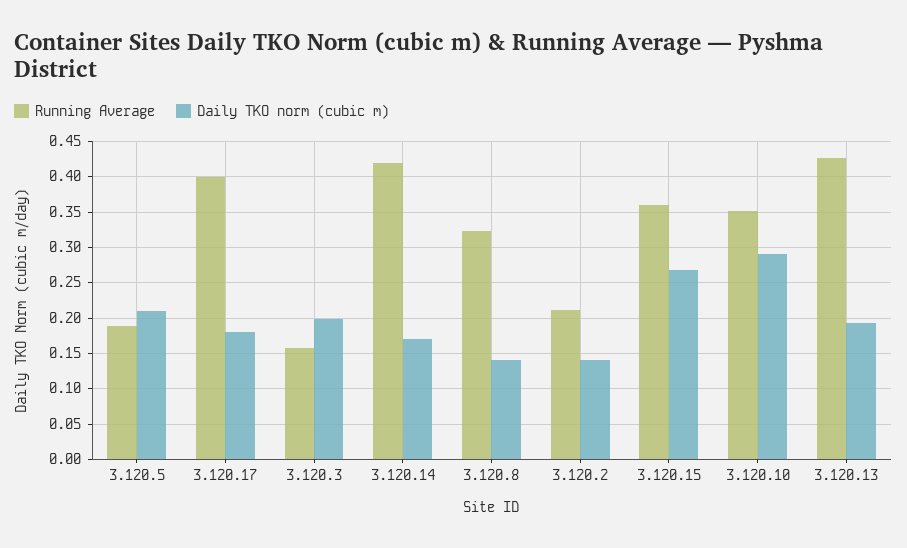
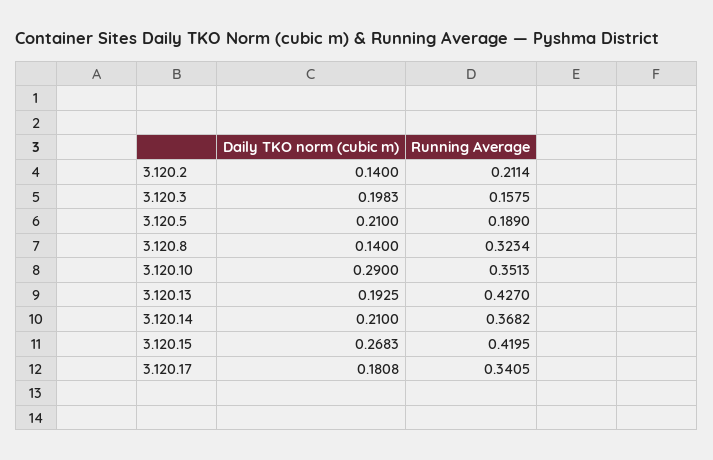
  {
    "Running Average": {
      "3.120.5": 0.189,
-     "3.120.17": 0.4,
+     "3.120.17": 0.3405,
      "3.120.3": 0.1575,
-     "3.120.14": 0.42,
+     "3.120.14": 0.3682,
      "3.120.8": 0.3234,
      "3.120.2": 0.2114,
-     "3.120.15": 0.36,
+     "3.120.15": 0.4195,
      "3.120.10": 0.3513,
      "3.120.13": 0.427
    },
    "Daily TKO norm (cubic m)": {
      "3.120.5": 0.21,
      "3.120.17": 0.1808,
      "3.120.3": 0.1983,
-     "3.120.14": 0.17,
+     "3.120.14": 0.21,
      "3.120.8": 0.14,
      "3.120.2": 0.14,
      "3.120.15": 0.2683,
      "3.120.10": 0.29,
      "3.120.13": 0.1925
    }
  }

